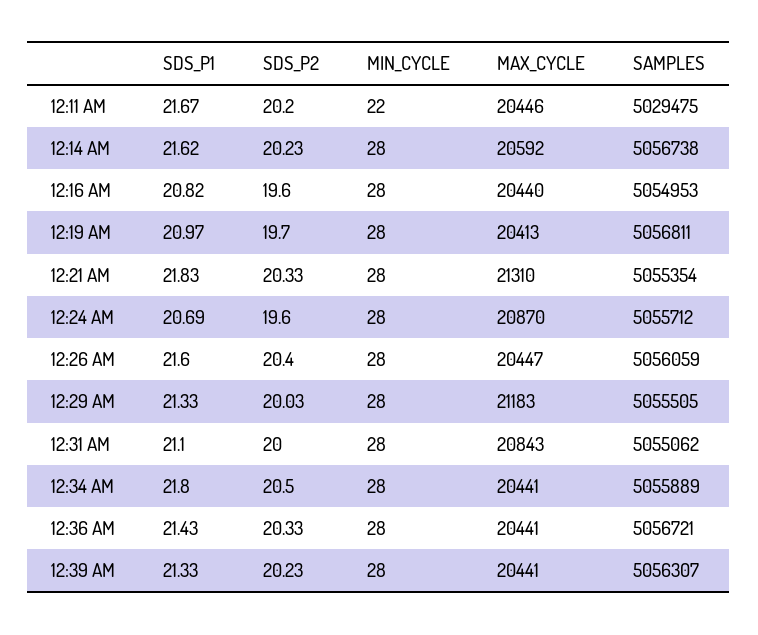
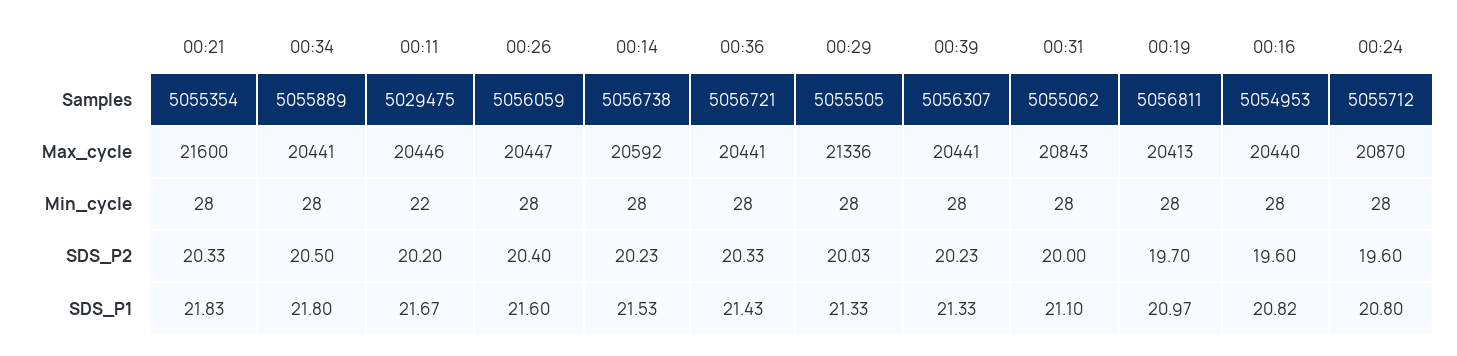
  {
    "SDS_P1": {
      "12:11 AM": 21.67,
-     "12:14 AM": 21.62,
+     "12:14 AM": 21.53,
      "12:16 AM": 20.82,
      "12:19 AM": 20.97,
      "12:21 AM": 21.83,
-     "12:24 AM": 20.69,
+     "12:24 AM": 20.8,
      "12:26 AM": 21.6,
      "12:29 AM": 21.33,
      "12:31 AM": 21.1,
      "12:34 AM": 21.8,
      "12:36 AM": 21.43,
      "12:39 AM": 21.33
    },
    "SDS_P2": {
      "12:11 AM": 20.2,
      "12:14 AM": 20.23,
      "12:16 AM": 19.6,
      "12:19 AM": 19.7,
      "12:21 AM": 20.33,
      "12:24 AM": 19.6,
      "12:26 AM": 20.4,
      "12:29 AM": 20.03,
      "12:31 AM": 20,
      "12:34 AM": 20.5,
      "12:36 AM": 20.33,
      "12:39 AM": 20.23
    },
    "MIN_CYCLE": {
      "12:11 AM": 22,
      "12:14 AM": 28,
      "12:16 AM": 28,
      "12:19 AM": 28,
      "12:21 AM": 28,
      "12:24 AM": 28,
      "12:26 AM": 28,
      "12:29 AM": 28,
      "12:31 AM": 28,
      "12:34 AM": 28,
      "12:36 AM": 28,
      "12:39 AM": 28
    },
    "MAX_CYCLE": {
      "12:11 AM": 20446,
      "12:14 AM": 20592,
      "12:16 AM": 20440,
      "12:19 AM": 20413,
-     "12:21 AM": 21310,
+     "12:21 AM": 21600,
      "12:24 AM": 20870,
      "12:26 AM": 20447,
-     "12:29 AM": 21183,
+     "12:29 AM": 21336,
      "12:31 AM": 20843,
      "12:34 AM": 20441,
      "12:36 AM": 20441,
      "12:39 AM": 20441
    },
    "SAMPLES": {
      "12:11 AM": 5029475,
      "12:14 AM": 5056738,
      "12:16 AM": 5054953,
      "12:19 AM": 5056811,
      "12:21 AM": 5055354,
      "12:24 AM": 5055712,
      "12:26 AM": 5056059,
      "12:29 AM": 5055505,
      "12:31 AM": 5055062,
      "12:34 AM": 5055889,
      "12:36 AM": 5056721,
      "12:39 AM": 5056307
    }
  }

